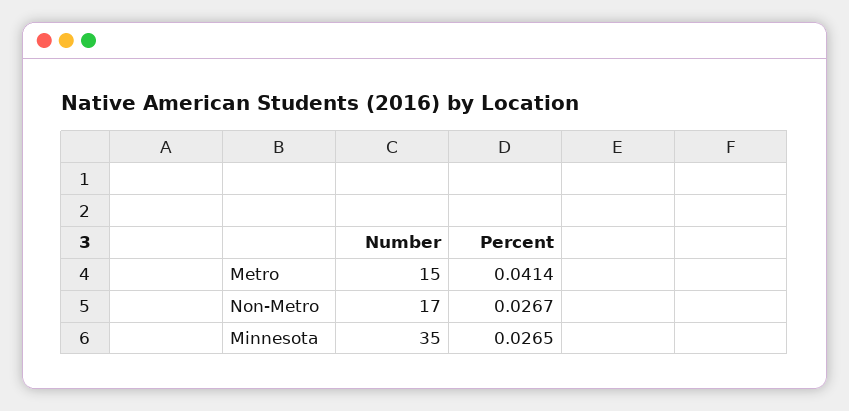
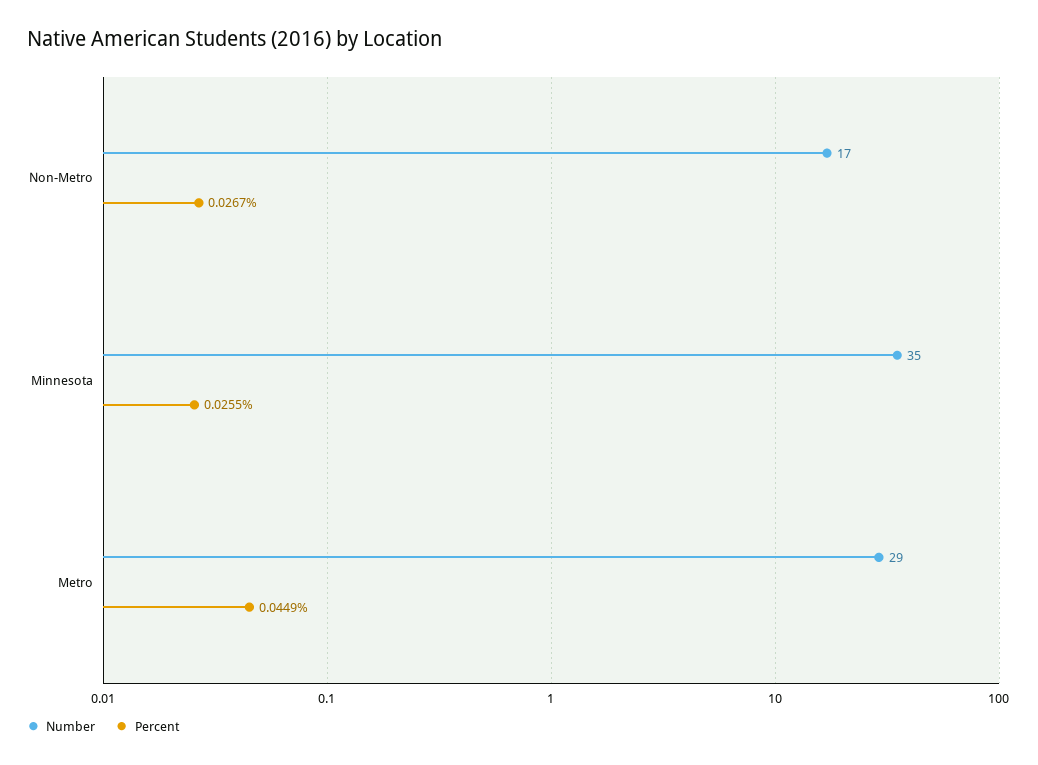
  {
    "Number": {
-     "Metro": 15,
+     "Metro": 29,
      "Non-Metro": 17,
      "Minnesota": 35
    },
    "Percent": {
-     "Metro": 0.0414,
+     "Metro": 0.0449,
      "Non-Metro": 0.0267,
-     "Minnesota": 0.0265
+     "Minnesota": 0.0255
    }
  }

